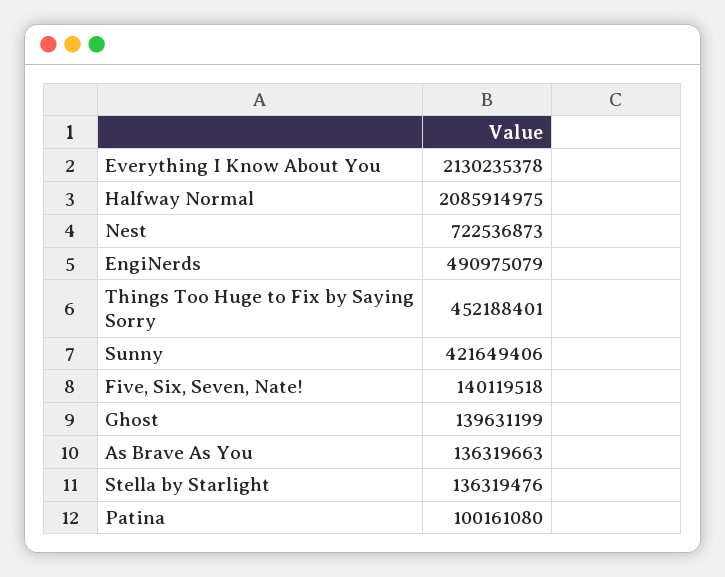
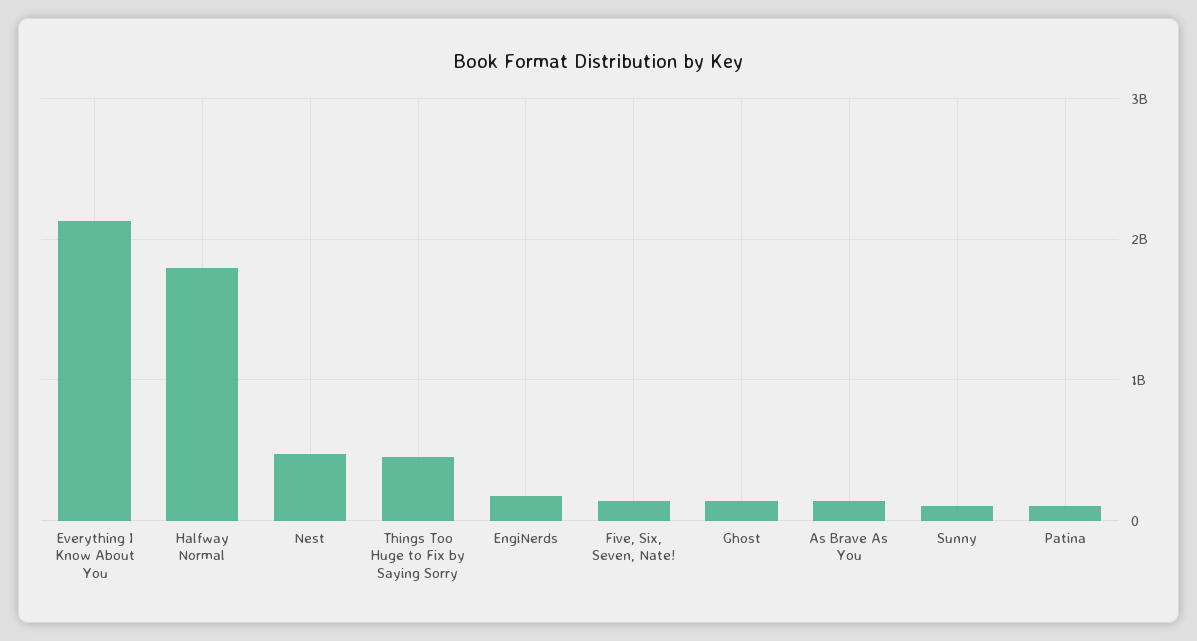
  {
    "Everything I Know About You": 2130235378,
-   "Halfway Normal": 2085914975,
+   "Halfway Normal": 1800000000,
-   "Nest": 722536873,
+   "Nest": 500000000,
-   "EngiNerds": 490975079,
+   "EngiNerds": 200000000,
    "Things Too Huge to Fix by Saying Sorry": 452188401,
-   "Sunny": 421649406,
+   "Sunny": 100000000,
    "Five, Six, Seven, Nate!": 140119518,
    "Ghost": 139631199,
    "As Brave As You": 136319663,
-   "Stella by Starlight": 136319476,
    "Patina": 100161080
  }

